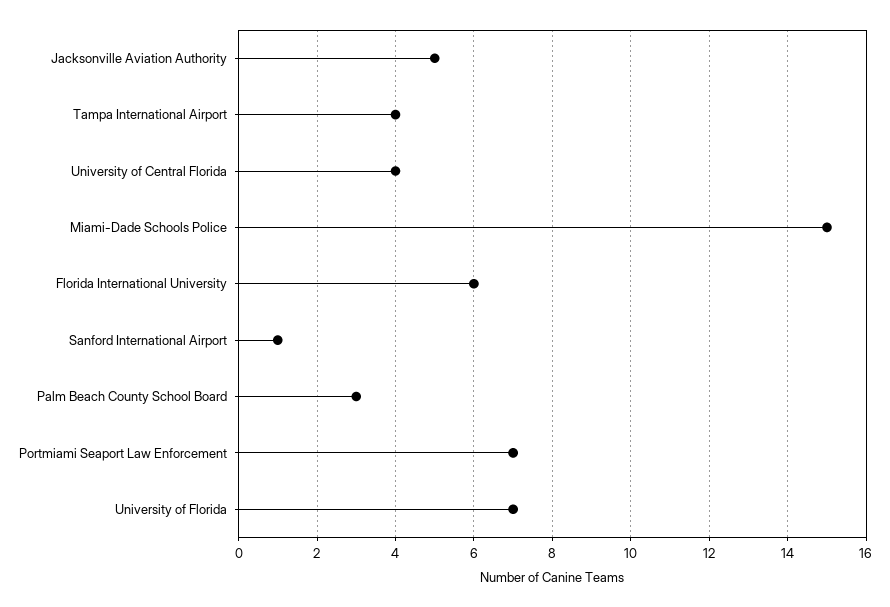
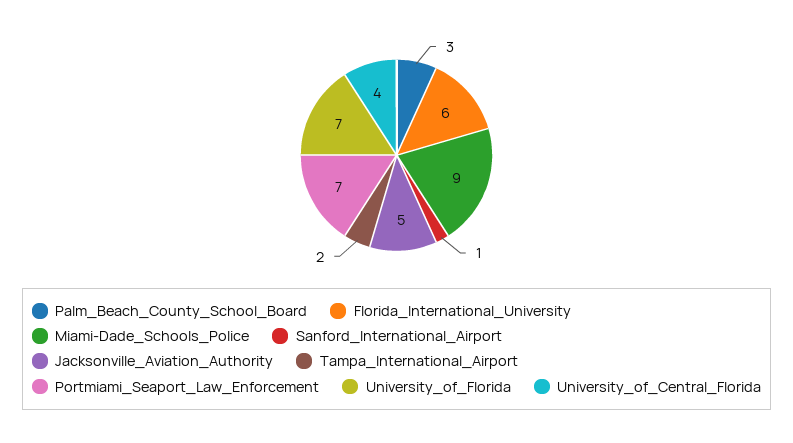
  {
    "Jacksonville Aviation Authority": 5,
-   "Tampa International Airport": 4,
+   "Tampa International Airport": 2,
    "University of Central Florida": 4,
-   "Miami-Dade Schools Police": 15,
+   "Miami-Dade Schools Police": 9,
    "Florida International University": 6,
    "Sanford International Airport": 1,
    "Palm Beach County School Board": 3,
    "Portmiami Seaport Law Enforcement": 7,
    "University of Florida": 7
  }

